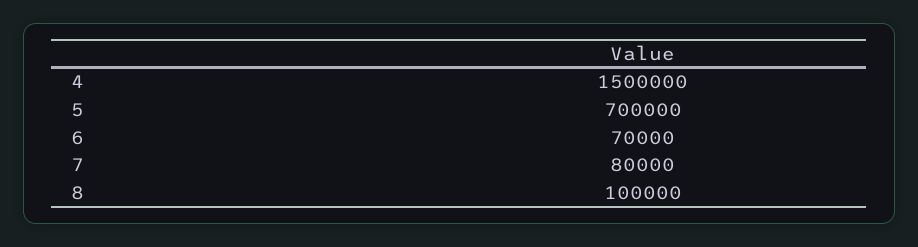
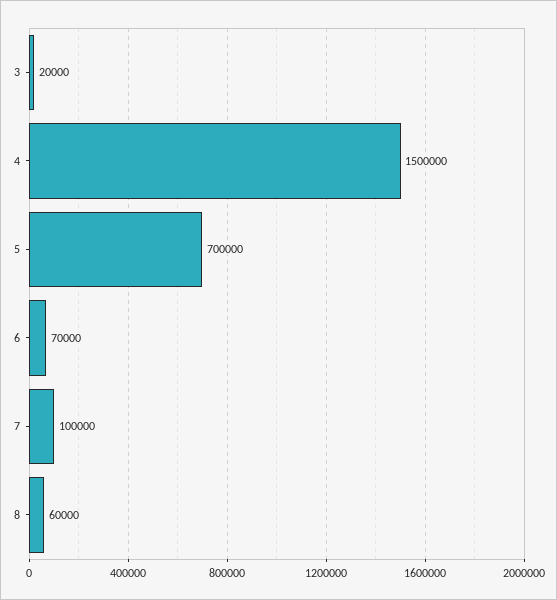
  {
    "4": 1500000,
    "5": 700000,
    "6": 70000,
-   "7": 80000,
+   "7": 100000,
-   "8": 100000
+   "8": 60000,
+   "3": 20000
  }

